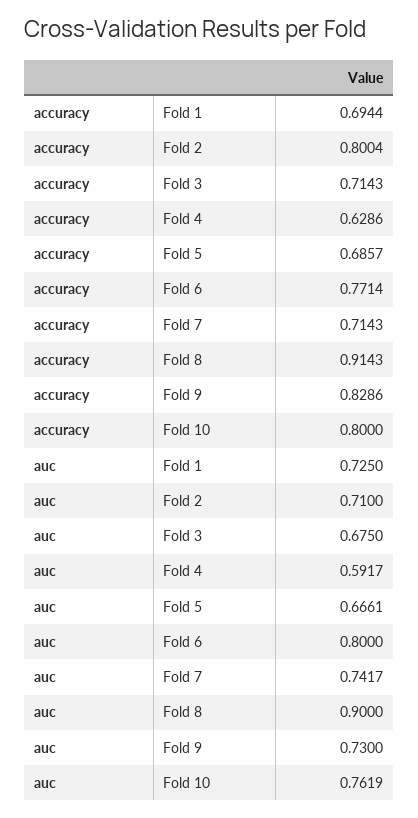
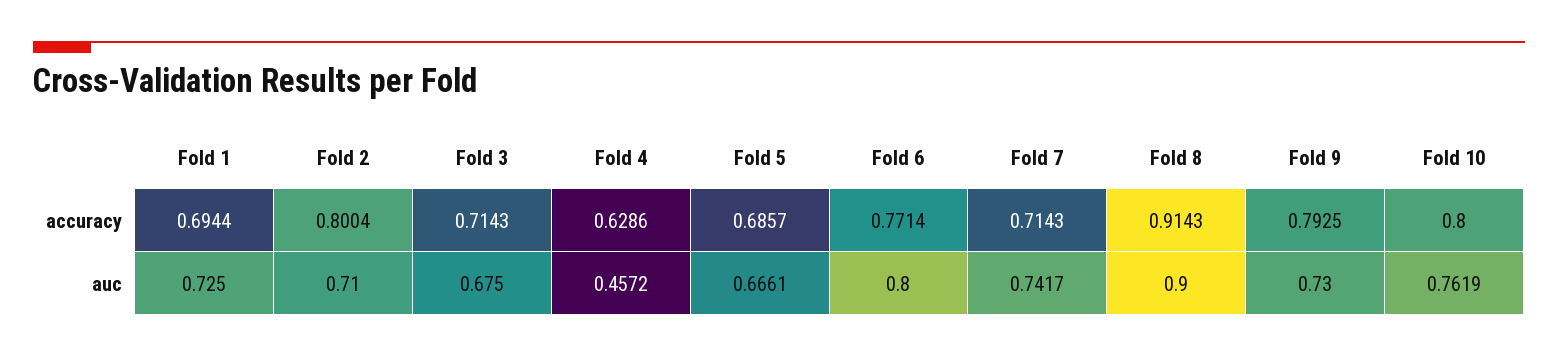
  {
    "accuracy": {
      "Fold 1": 0.6944,
      "Fold 2": 0.8004,
      "Fold 3": 0.7143,
      "Fold 4": 0.6286,
      "Fold 5": 0.6857,
      "Fold 6": 0.7714,
      "Fold 7": 0.7143,
      "Fold 8": 0.9143,
-     "Fold 9": 0.8286,
+     "Fold 9": 0.7925,
      "Fold 10": 0.8
    },
    "auc": {
      "Fold 1": 0.725,
      "Fold 2": 0.71,
      "Fold 3": 0.675,
-     "Fold 4": 0.5917,
+     "Fold 4": 0.4572,
      "Fold 5": 0.6661,
      "Fold 6": 0.8,
      "Fold 7": 0.7417,
      "Fold 8": 0.9,
      "Fold 9": 0.73,
      "Fold 10": 0.7619
    }
  }

